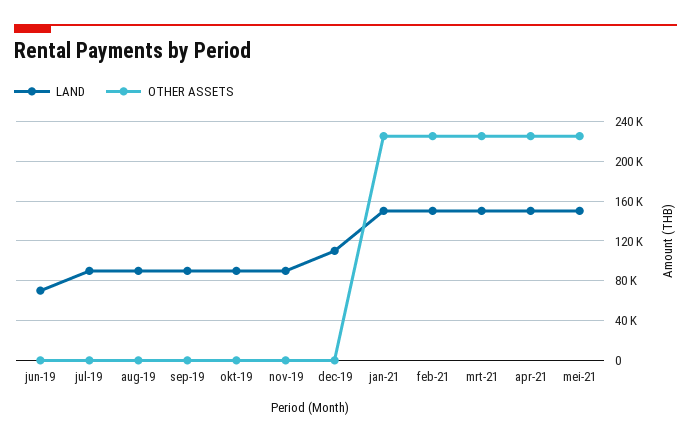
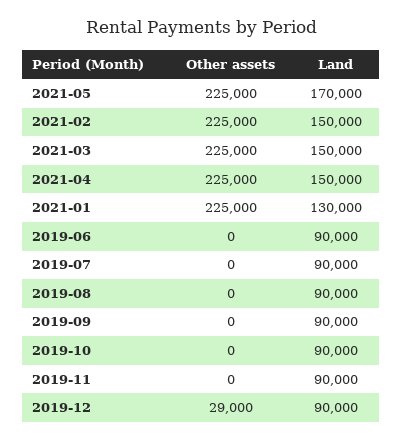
  {
    "LAND": {
-     "jun-19": 70000,
+     "jun-19": 90000,
      "jul-19": 90000,
      "aug-19": 90000,
      "sep-19": 90000,
      "okt-19": 90000,
      "nov-19": 90000,
-     "dec-19": 110000,
+     "dec-19": 90000,
-     "jan-21": 150000,
+     "jan-21": 130000,
      "feb-21": 150000,
      "mrt-21": 150000,
      "apr-21": 150000,
-     "mei-21": 150000
+     "mei-21": 170000
    },
    "OTHER ASSETS": {
      "jun-19": 0,
      "jul-19": 0,
      "aug-19": 0,
      "sep-19": 0,
      "okt-19": 0,
      "nov-19": 0,
-     "dec-19": 0,
+     "dec-19": 29000,
      "jan-21": 225000,
      "feb-21": 225000,
      "mrt-21": 225000,
      "apr-21": 225000,
      "mei-21": 225000
    }
  }

